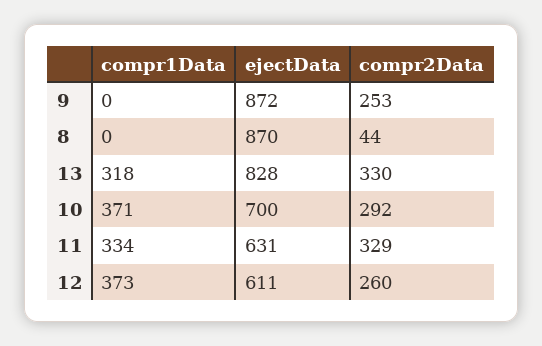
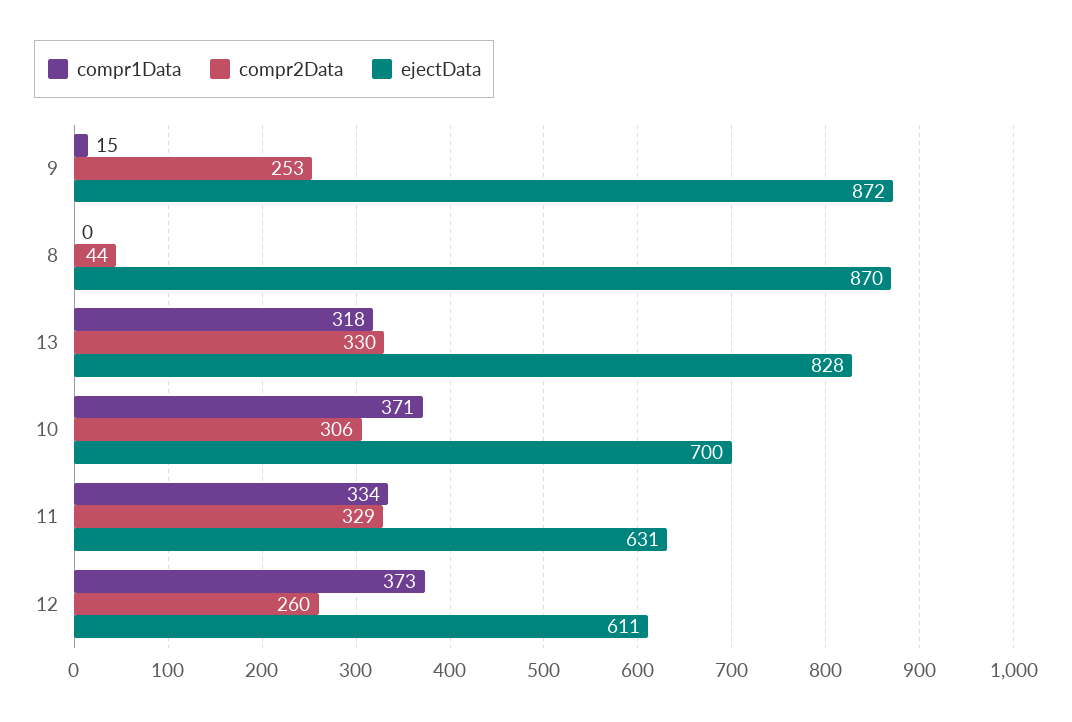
  {
    "compr1Data": {
-     "9": 0,
+     "9": 15,
      "8": 0,
      "13": 318,
      "10": 371,
      "11": 334,
      "12": 373
    },
    "ejectData": {
      "9": 872,
      "8": 870,
      "13": 828,
      "10": 700,
      "11": 631,
      "12": 611
    },
    "compr2Data": {
      "9": 253,
      "8": 44,
      "13": 330,
-     "10": 292,
+     "10": 306,
      "11": 329,
      "12": 260
    }
  }

